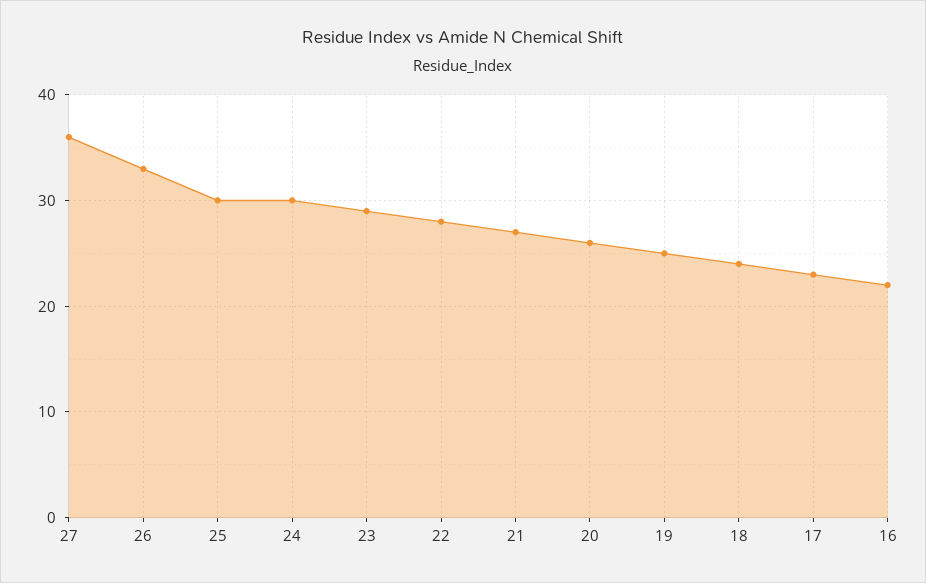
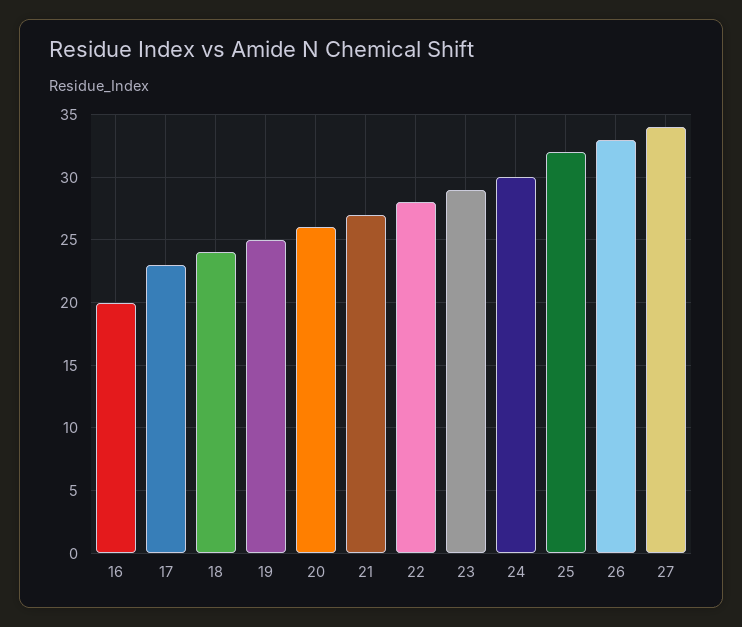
  {
-   "27": 36,
+   "27": 34,
    "26": 33,
-   "25": 30,
+   "25": 32,
    "24": 30,
    "23": 29,
    "22": 28,
    "21": 27,
    "20": 26,
    "19": 25,
    "18": 24,
    "17": 23,
-   "16": 22
+   "16": 20
  }

